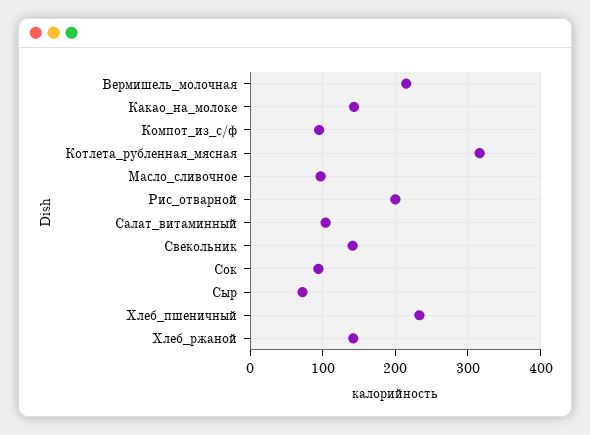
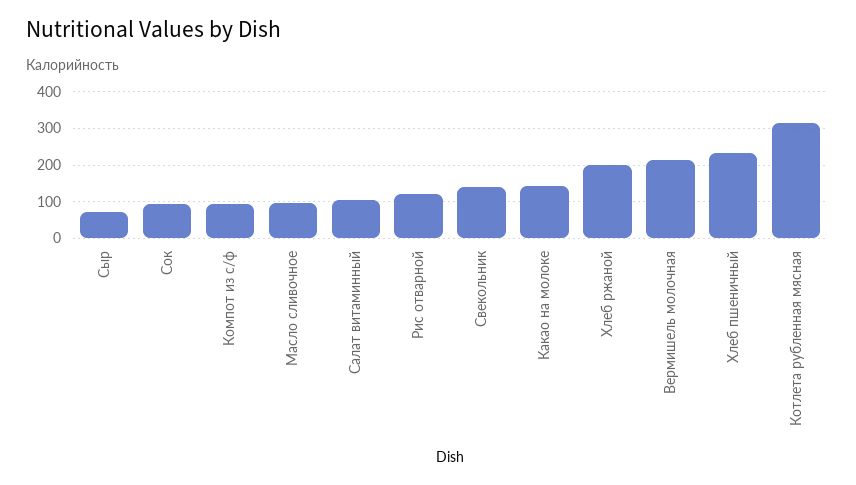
  {
    "Вермишель_молочная": 220,
    "Какао_на_молоке": 140,
    "Компот_из_с/ф": 100,
    "Котлета_рубленная_мясная": 320,
    "Масло_сливочное": 100,
-   "Рис_отварной": 200,
+   "Рис_отварной": 120,
    "Салат_витаминный": 100,
    "Свекольник": 140,
    "Сок": 90,
    "Сыр": 70,
    "Хлеб_пшеничный": 230,
-   "Хлеб_ржаной": 140
+   "Хлеб_ржаной": 200
  }

